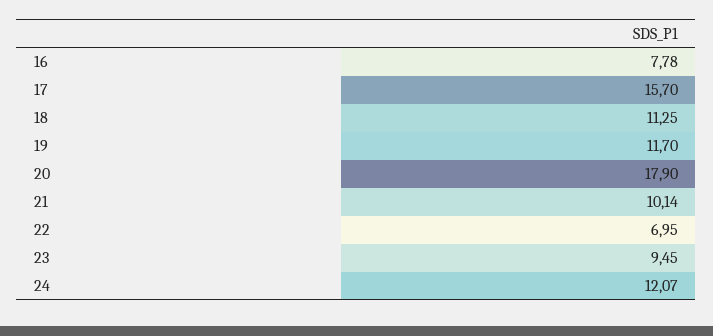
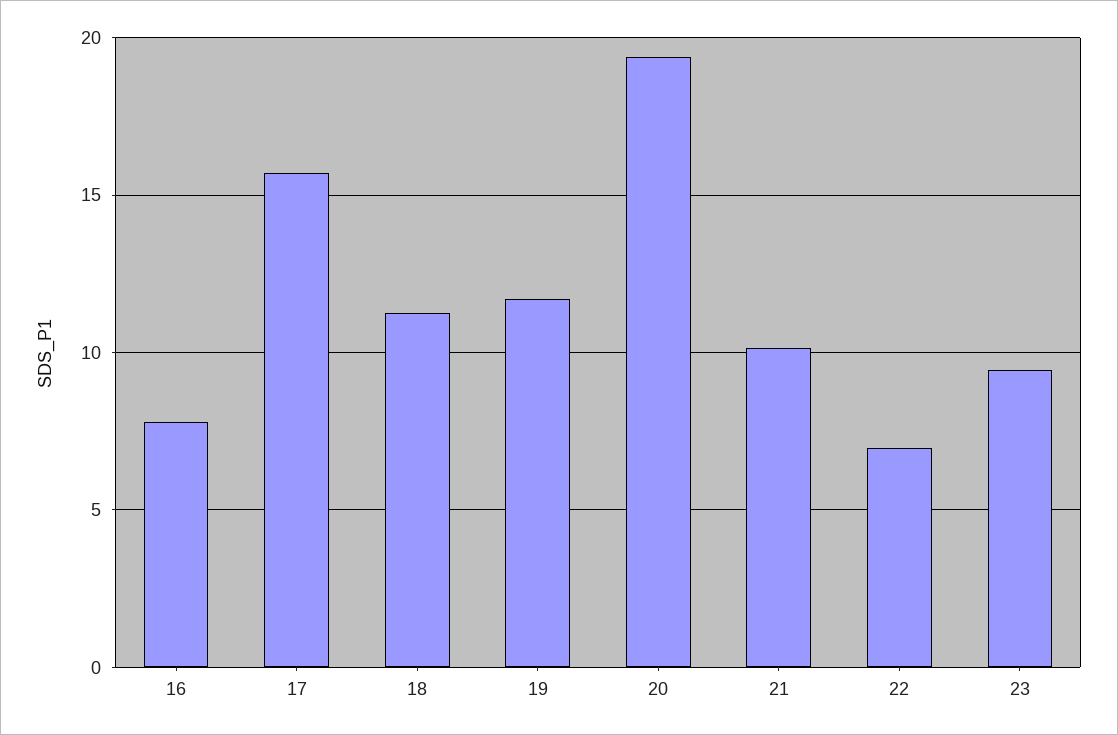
  {
    "16": 7.78,
    "17": 15.7,
    "18": 11.25,
    "19": 11.7,
-   "20": 17.9,
+   "20": 19.5,
    "21": 10.14,
    "22": 6.95,
-   "23": 9.45,
+   "23": 9.45
-   "24": 12.07
  }

